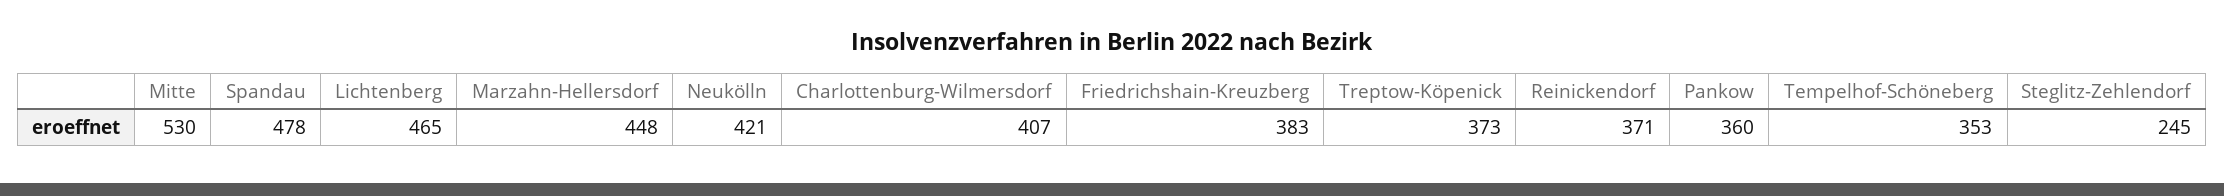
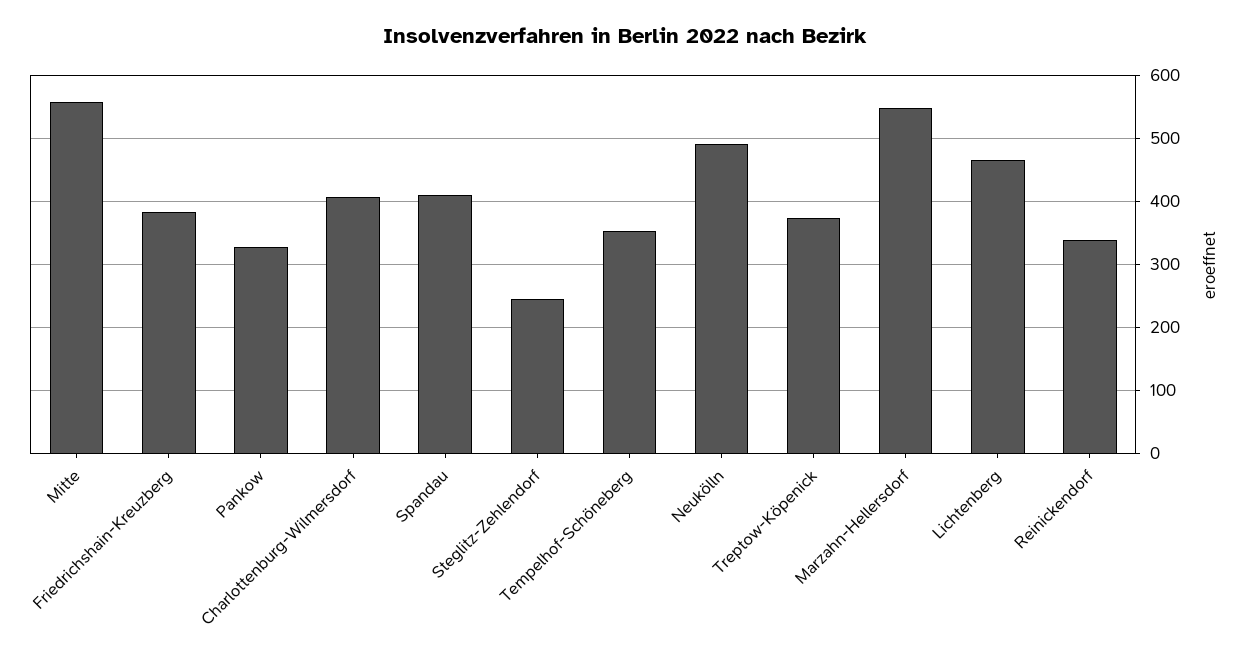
  {
-   "Mitte": 530,
+   "Mitte": 560,
-   "Spandau": 478,
+   "Spandau": 410,
    "Lichtenberg": 465,
-   "Marzahn-Hellersdorf": 448,
+   "Marzahn-Hellersdorf": 550,
-   "Neukölln": 421,
+   "Neukölln": 490,
    "Charlottenburg-Wilmersdorf": 407,
    "Friedrichshain-Kreuzberg": 383,
    "Treptow-Köpenick": 373,
-   "Reinickendorf": 371,
+   "Reinickendorf": 340,
-   "Pankow": 360,
+   "Pankow": 330,
    "Tempelhof-Schöneberg": 353,
    "Steglitz-Zehlendorf": 245
  }

